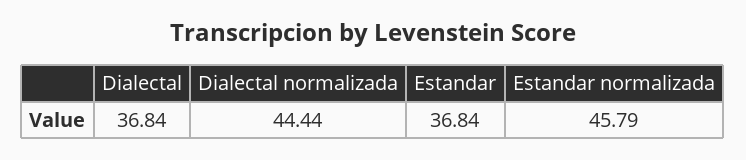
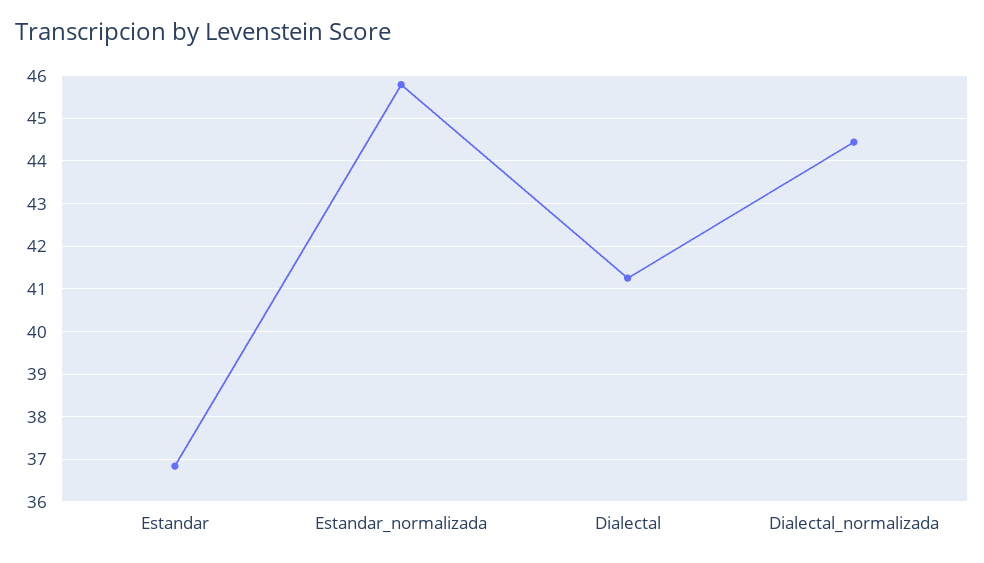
  {
-   "Dialectal": 36.84,
+   "Dialectal": 41.2,
    "Dialectal normalizada": 44.44,
    "Estandar": 36.84,
    "Estandar normalizada": 45.79
  }

